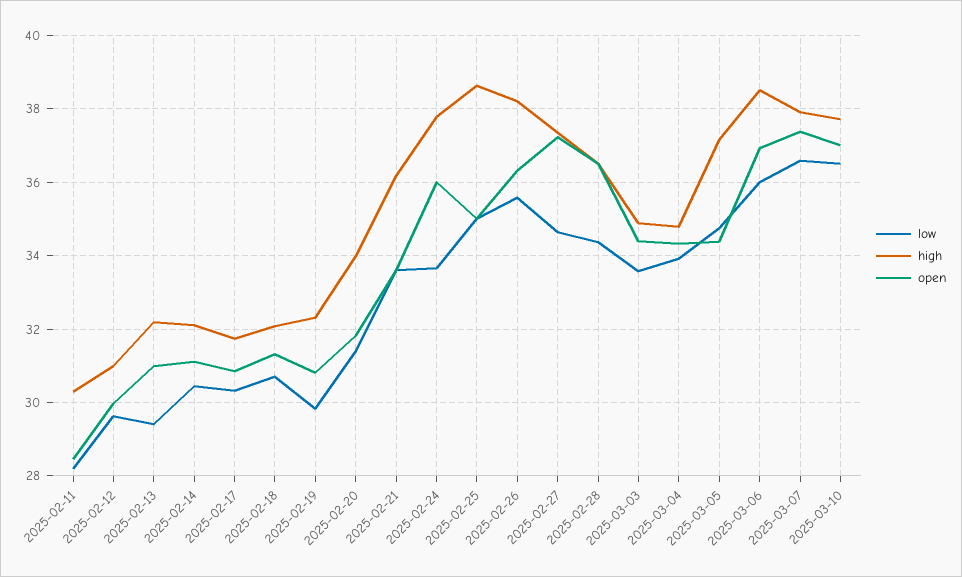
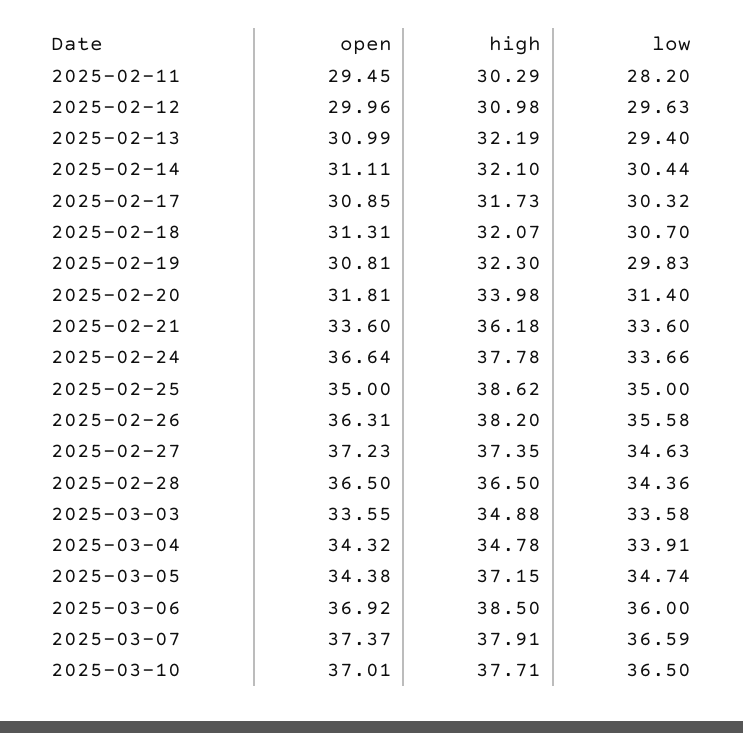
  {
    "low": {
      "2025-02-11": 28.2,
      "2025-02-12": 29.63,
      "2025-02-13": 29.4,
      "2025-02-14": 30.44,
      "2025-02-17": 30.32,
      "2025-02-18": 30.7,
      "2025-02-19": 29.83,
      "2025-02-20": 31.4,
      "2025-02-21": 33.6,
      "2025-02-24": 33.66,
      "2025-02-25": 35,
      "2025-02-26": 35.58,
      "2025-02-27": 34.63,
      "2025-02-28": 34.36,
      "2025-03-03": 33.58,
      "2025-03-04": 33.91,
      "2025-03-05": 34.74,
      "2025-03-06": 36,
      "2025-03-07": 36.59,
      "2025-03-10": 36.5
    },
    "high": {
      "2025-02-11": 30.29,
      "2025-02-12": 30.98,
      "2025-02-13": 32.19,
      "2025-02-14": 32.1,
      "2025-02-17": 31.73,
      "2025-02-18": 32.07,
      "2025-02-19": 32.3,
      "2025-02-20": 33.98,
      "2025-02-21": 36.18,
      "2025-02-24": 37.78,
      "2025-02-25": 38.62,
      "2025-02-26": 38.2,
      "2025-02-27": 37.35,
      "2025-02-28": 36.5,
      "2025-03-03": 34.88,
      "2025-03-04": 34.78,
      "2025-03-05": 37.15,
      "2025-03-06": 38.5,
      "2025-03-07": 37.91,
      "2025-03-10": 37.71
    },
    "open": {
-     "2025-02-11": 28.4,
+     "2025-02-11": 29.45,
      "2025-02-12": 29.96,
      "2025-02-13": 30.99,
      "2025-02-14": 31.11,
      "2025-02-17": 30.85,
      "2025-02-18": 31.31,
      "2025-02-19": 30.81,
      "2025-02-20": 31.81,
      "2025-02-21": 33.6,
-     "2025-02-24": 36,
+     "2025-02-24": 36.64,
      "2025-02-25": 35,
      "2025-02-26": 36.31,
      "2025-02-27": 37.23,
      "2025-02-28": 36.5,
-     "2025-03-03": 34.4,
+     "2025-03-03": 33.55,
      "2025-03-04": 34.32,
      "2025-03-05": 34.38,
      "2025-03-06": 36.92,
      "2025-03-07": 37.37,
      "2025-03-10": 37.01
    }
  }

